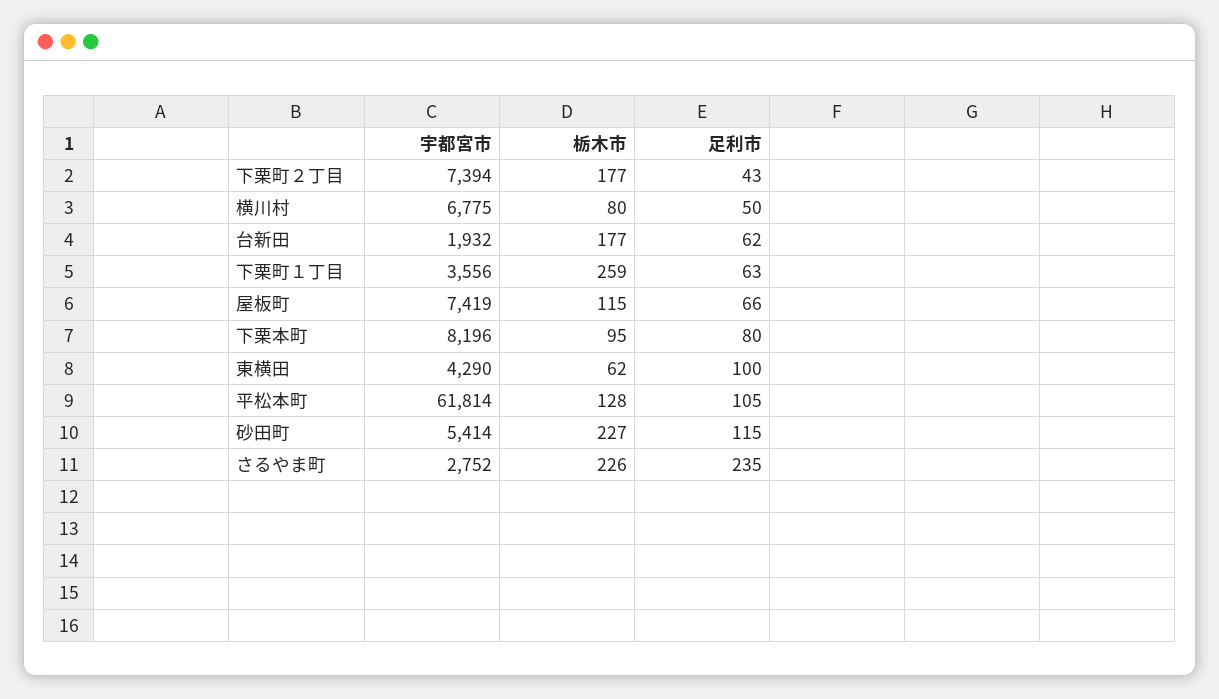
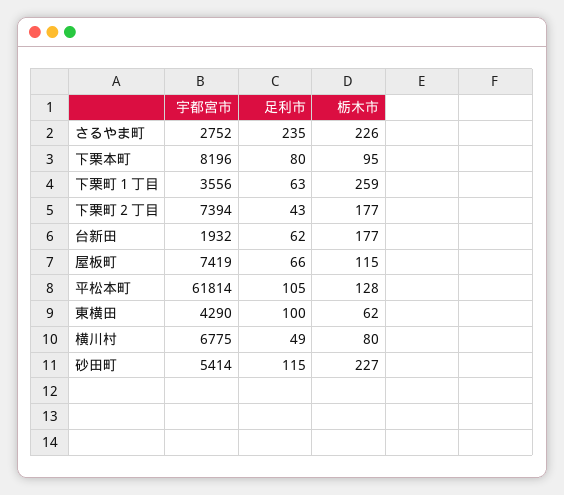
  {
    "宇都宮市": {
      "下栗町２丁目": 7394,
      "横川村": 6775,
      "台新田": 1932,
      "下栗町１丁目": 3556,
      "屋板町": 7419,
      "下栗本町": 8196,
      "東横田": 4290,
      "平松本町": 61814,
      "砂田町": 5414,
      "さるやま町": 2752
    },
    "栃木市": {
      "下栗町２丁目": 177,
      "横川村": 80,
      "台新田": 177,
      "下栗町１丁目": 259,
      "屋板町": 115,
      "下栗本町": 95,
      "東横田": 62,
      "平松本町": 128,
      "砂田町": 227,
      "さるやま町": 226
    },
    "足利市": {
      "下栗町２丁目": 43,
-     "横川村": 50,
+     "横川村": 49,
      "台新田": 62,
      "下栗町１丁目": 63,
      "屋板町": 66,
      "下栗本町": 80,
      "東横田": 100,
      "平松本町": 105,
      "砂田町": 115,
      "さるやま町": 235
    }
  }

